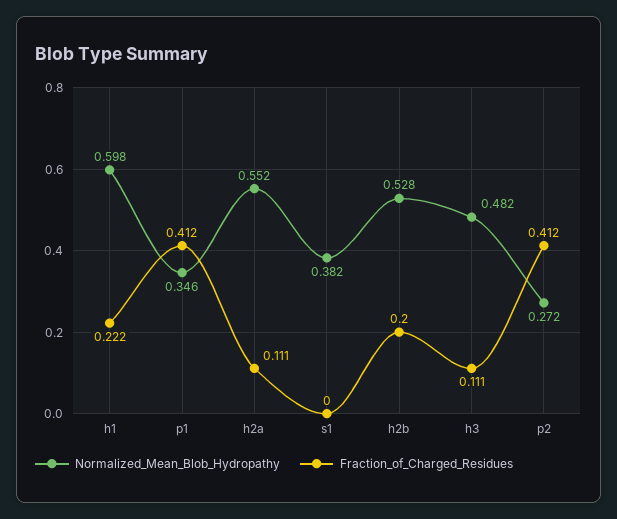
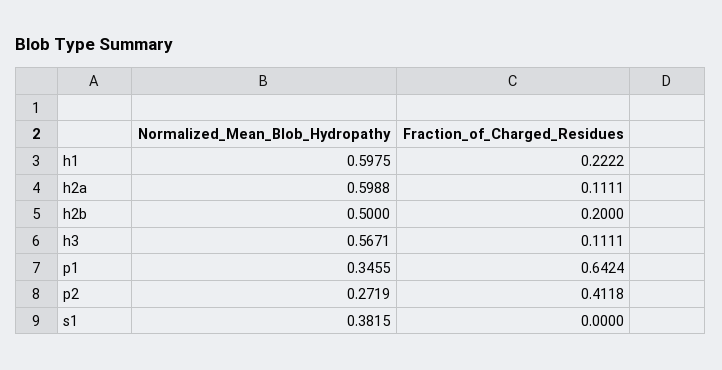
  {
    "Normalized_Mean_Blob_Hydropathy": {
      "h1": 0.5975,
      "p1": 0.3455,
-     "h2a": 0.552,
+     "h2a": 0.5988,
      "s1": 0.3815,
-     "h2b": 0.528,
+     "h2b": 0.5,
-     "h3": 0.482,
+     "h3": 0.5671,
      "p2": 0.2719
    },
    "Fraction_of_Charged_Residues": {
      "h1": 0.2222,
-     "p1": 0.412,
+     "p1": 0.6424,
      "h2a": 0.1111,
      "s1": 0,
      "h2b": 0.2,
      "h3": 0.1111,
      "p2": 0.4118
    }
  }

